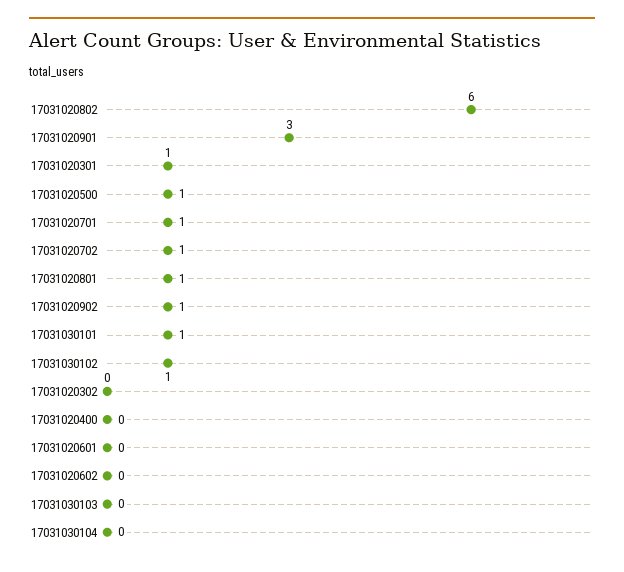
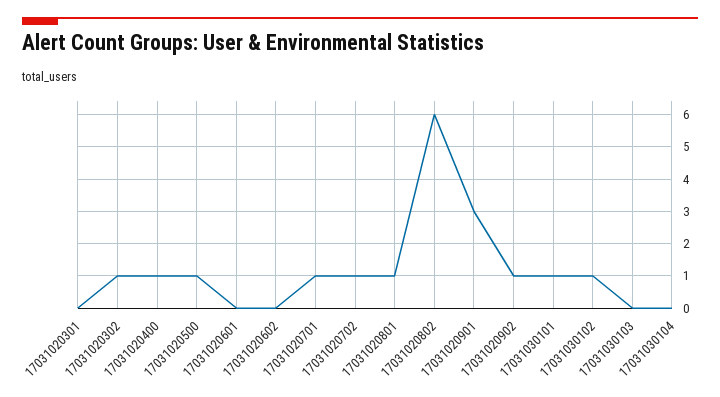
  {
    "17031020802": 6,
    "17031020901": 3,
-   "17031020301": 1,
+   "17031020301": 0,
    "17031020500": 1,
    "17031020701": 1,
    "17031020702": 1,
    "17031020801": 1,
    "17031020902": 1,
    "17031030101": 1,
    "17031030102": 1,
-   "17031020302": 0,
+   "17031020302": 1,
-   "17031020400": 0,
+   "17031020400": 1,
    "17031020601": 0,
    "17031020602": 0,
    "17031030103": 0,
    "17031030104": 0
  }

